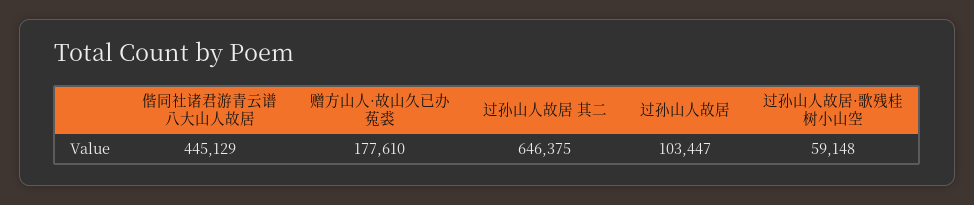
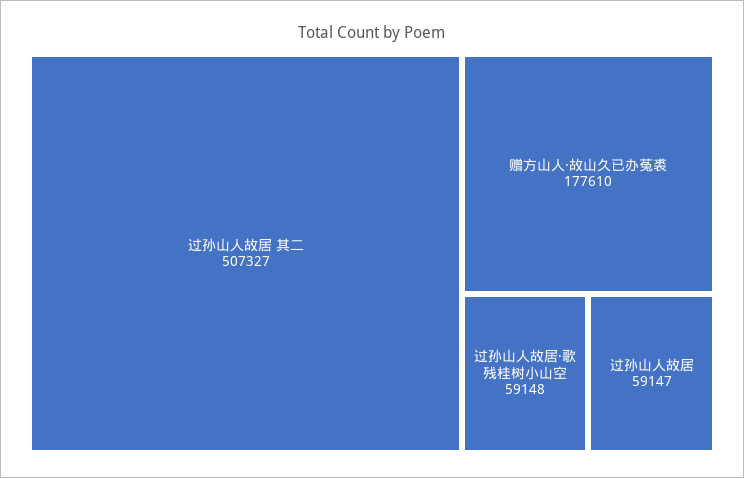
  {
-   "偕同社诸君游青云谱八大山人故居": 445129,
    "赠方山人·故山久已办菟裘": 177610,
-   "过孙山人故居 其二": 646375,
+   "过孙山人故居 其二": 507327,
-   "过孙山人故居": 103447,
+   "过孙山人故居": 59147,
    "过孙山人故居·歌残桂树小山空": 59148
  }

